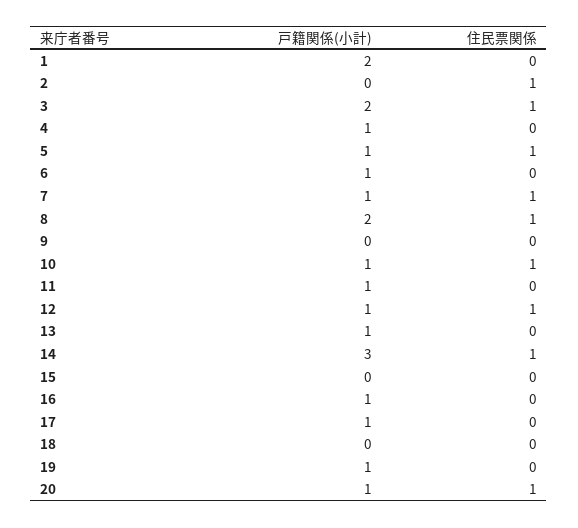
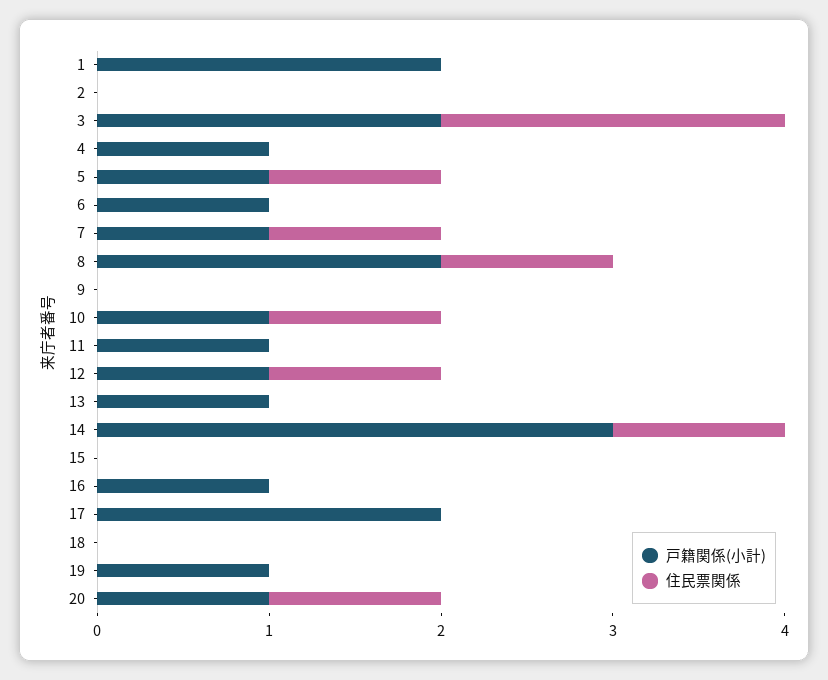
  {
    "戸籍関係(小計)": {
      "1": 2,
      "2": 0,
      "3": 2,
      "4": 1,
      "5": 1,
      "6": 1,
      "7": 1,
      "8": 2,
      "9": 0,
      "10": 1,
      "11": 1,
      "12": 1,
      "13": 1,
      "14": 3,
      "15": 0,
      "16": 1,
-     "17": 1,
+     "17": 2,
      "18": 0,
      "19": 1,
      "20": 1
    },
    "住民票関係": {
      "1": 0,
-     "2": 1,
+     "2": 0,
-     "3": 1,
+     "3": 2,
      "4": 0,
      "5": 1,
      "6": 0,
      "7": 1,
      "8": 1,
      "9": 0,
      "10": 1,
      "11": 0,
      "12": 1,
      "13": 0,
      "14": 1,
      "15": 0,
      "16": 0,
      "17": 0,
      "18": 0,
      "19": 0,
      "20": 1
    }
  }

